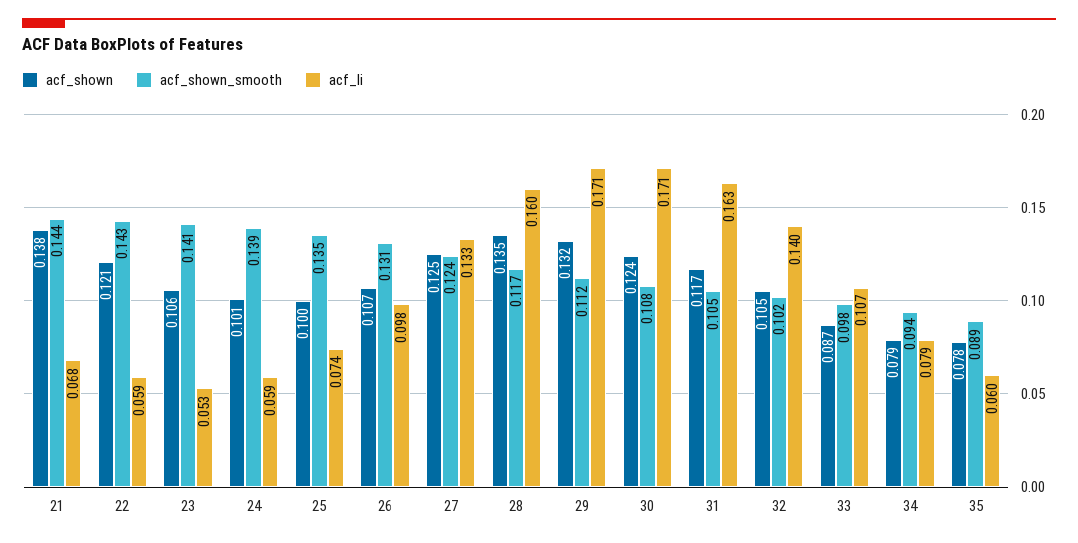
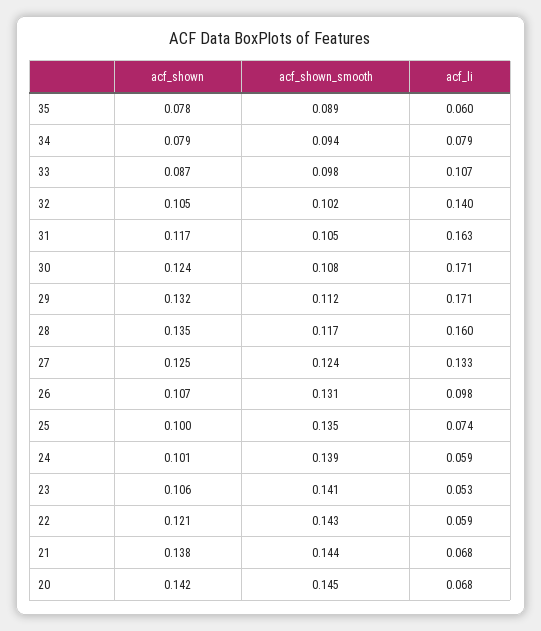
  {
    "acf_shown": {
      "21": 0.138,
      "22": 0.121,
      "23": 0.106,
      "24": 0.101,
      "25": 0.1,
      "26": 0.107,
      "27": 0.125,
      "28": 0.135,
      "29": 0.132,
      "30": 0.124,
      "31": 0.117,
      "32": 0.105,
      "33": 0.087,
      "34": 0.079,
-     "35": 0.078
+     "35": 0.078,
+     "20": 0.142
    },
    "acf_shown_smooth": {
      "21": 0.144,
      "22": 0.143,
      "23": 0.141,
      "24": 0.139,
      "25": 0.135,
      "26": 0.131,
      "27": 0.124,
      "28": 0.117,
      "29": 0.112,
      "30": 0.108,
      "31": 0.105,
      "32": 0.102,
      "33": 0.098,
      "34": 0.094,
-     "35": 0.089
+     "35": 0.089,
+     "20": 0.145
    },
    "acf_li": {
      "21": 0.068,
      "22": 0.059,
      "23": 0.053,
      "24": 0.059,
      "25": 0.074,
      "26": 0.098,
      "27": 0.133,
      "28": 0.16,
      "29": 0.171,
      "30": 0.171,
      "31": 0.163,
      "32": 0.14,
      "33": 0.107,
      "34": 0.079,
-     "35": 0.06
+     "35": 0.06,
+     "20": 0.068
    }
  }

